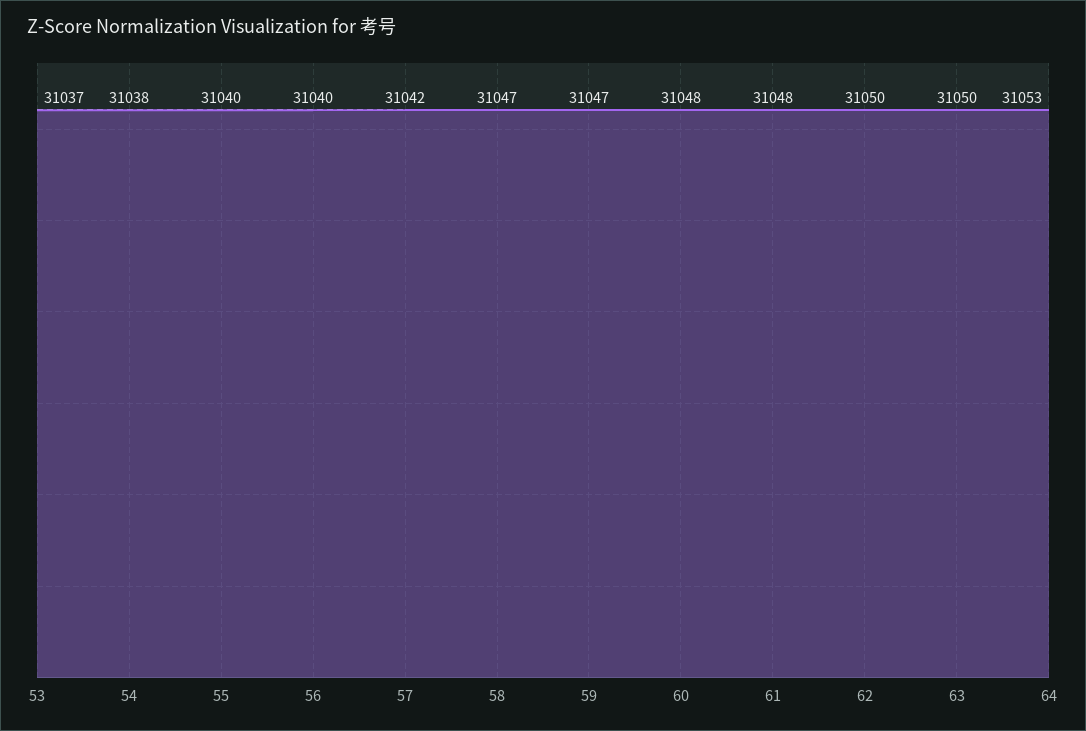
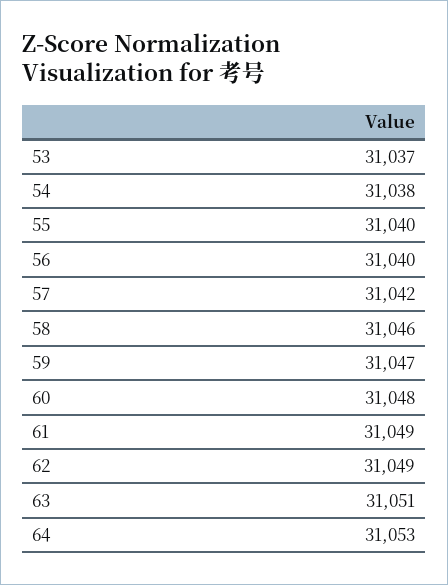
  {
    "53": 31037,
    "54": 31038,
    "55": 31040,
    "56": 31040,
    "57": 31042,
-   "58": 31047,
+   "58": 31046,
    "59": 31047,
    "60": 31048,
-   "61": 31048,
+   "61": 31049,
-   "62": 31050,
+   "62": 31049,
-   "63": 31050,
+   "63": 31051,
    "64": 31053
  }

